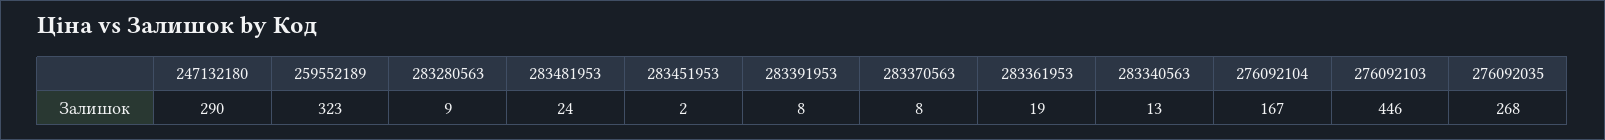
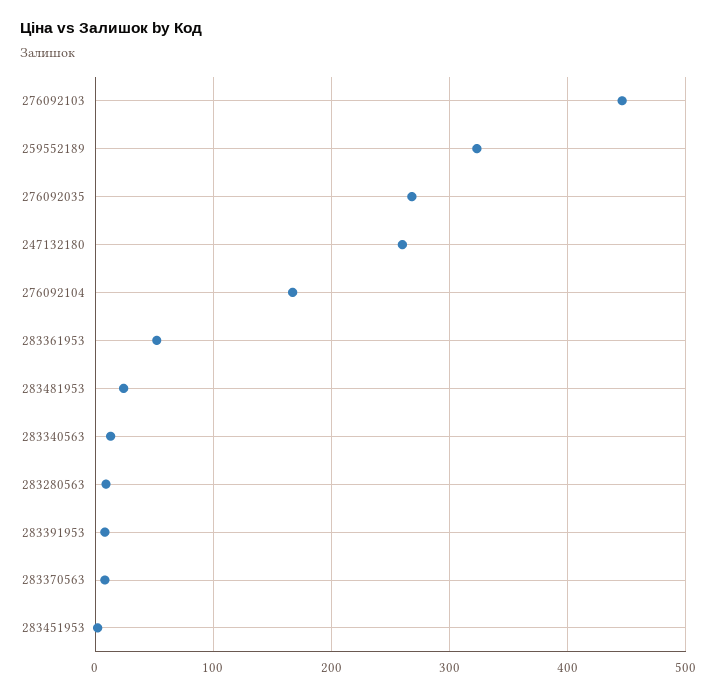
  {
-   "247132180": 290,
+   "247132180": 260,
    "259552189": 323,
    "283280563": 9,
    "283481953": 24,
    "283451953": 2,
    "283391953": 8,
    "283370563": 8,
-   "283361953": 19,
+   "283361953": 50,
    "283340563": 13,
    "276092104": 167,
    "276092103": 446,
    "276092035": 268
  }

